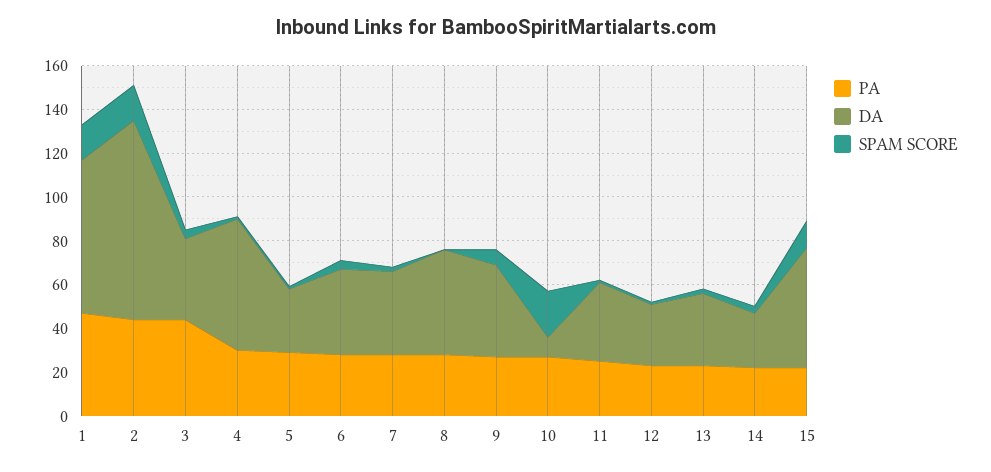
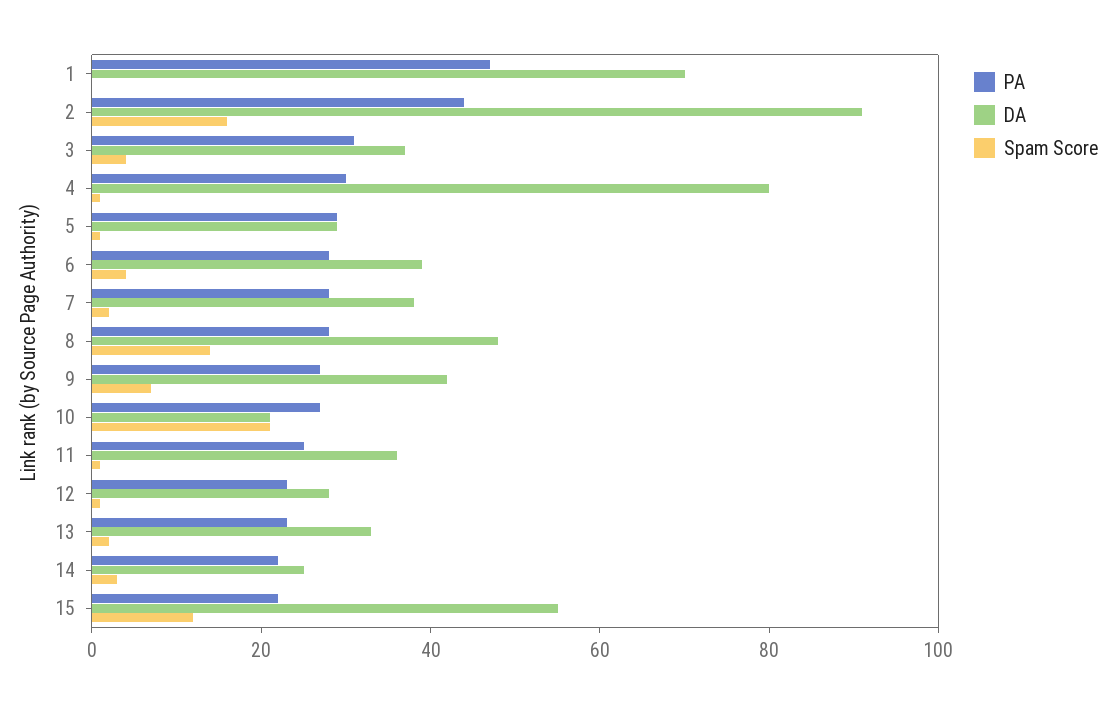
  {
    "PA": {
      "1": 45,
      "2": 45,
-     "3": 45,
+     "3": 30,
      "4": 30,
      "5": 30,
      "6": 30,
      "7": 30,
      "8": 30,
      "9": 25,
      "10": 25,
      "11": 25,
      "12": 25,
      "13": 25,
      "14": 20,
      "15": 20
    },
    "DA": {
      "1": 70,
      "2": 90,
      "3": 35,
-     "4": 60,
+     "4": 80,
      "5": 30,
      "6": 40,
      "7": 40,
      "8": 50,
      "9": 40,
-     "10": 10,
+     "10": 20,
      "11": 35,
      "12": 30,
      "13": 35,
      "14": 25,
      "15": 55
    },
    "SPAM SCORE": {
-     "1": 15,
+     "1": 0,
      "2": 15,
      "3": 5,
      "4": 0,
      "5": 0,
      "6": 5,
      "7": 0,
-     "8": 0,
+     "8": 15,
      "9": 5,
      "10": 20,
      "11": 0,
      "12": 0,
      "13": 0,
      "14": 5,
      "15": 10
    }
  }

